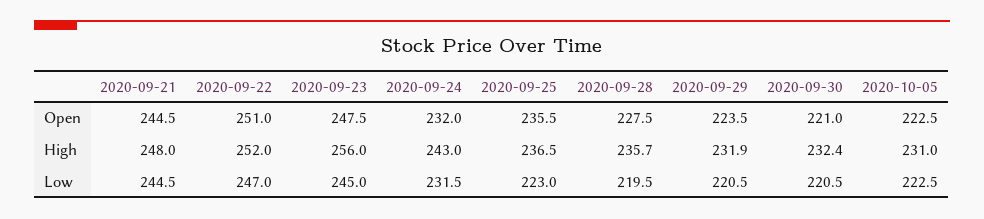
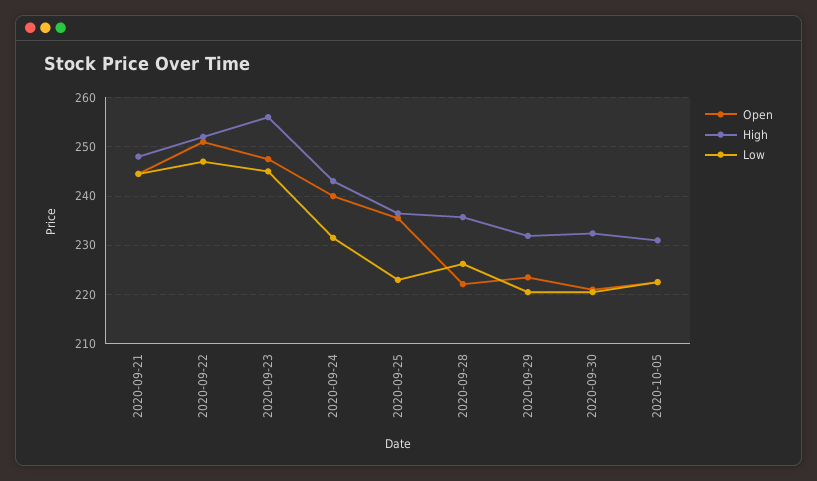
  {
    "Open": {
      "2020-09-21": 244.5,
      "2020-09-22": 251,
      "2020-09-23": 247.5,
-     "2020-09-24": 232,
+     "2020-09-24": 240,
      "2020-09-25": 235.5,
-     "2020-09-28": 227.5,
+     "2020-09-28": 222,
      "2020-09-29": 223.5,
      "2020-09-30": 221,
      "2020-10-05": 222.5
    },
    "High": {
      "2020-09-21": 248,
      "2020-09-22": 252,
      "2020-09-23": 256,
      "2020-09-24": 243,
      "2020-09-25": 236.5,
      "2020-09-28": 235.7,
      "2020-09-29": 231.9,
      "2020-09-30": 232.4,
      "2020-10-05": 231
    },
    "Low": {
      "2020-09-21": 244.5,
      "2020-09-22": 247,
      "2020-09-23": 245,
      "2020-09-24": 231.5,
      "2020-09-25": 223,
-     "2020-09-28": 219.5,
+     "2020-09-28": 226,
      "2020-09-29": 220.5,
      "2020-09-30": 220.5,
      "2020-10-05": 222.5
    }
  }

